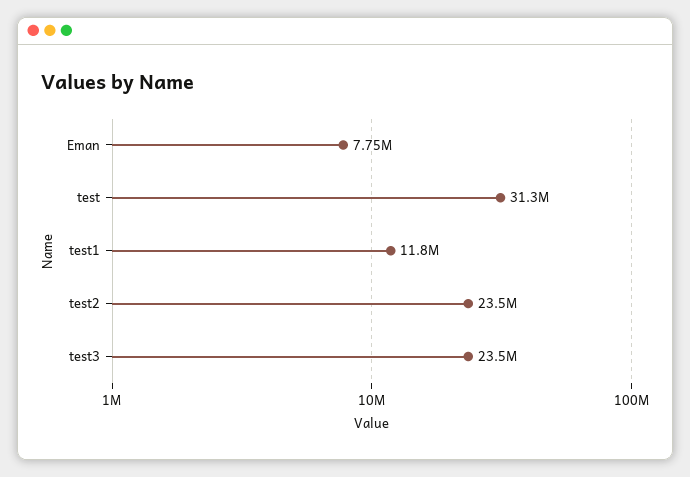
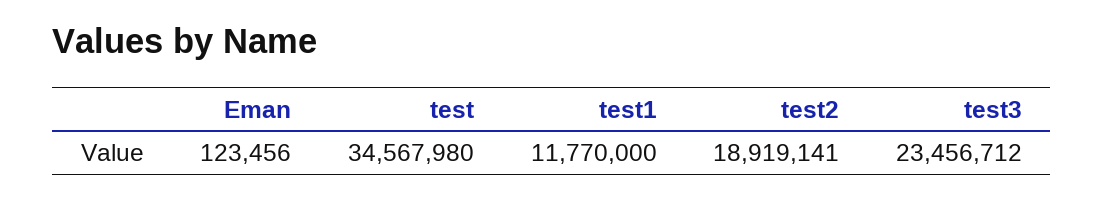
  {
-   "Eman": 7750000,
+   "Eman": 123456,
-   "test": 31300000,
+   "test": 34567980,
    "test1": 11770000,
-   "test2": 23500000,
+   "test2": 18919141,
    "test3": 23456712
  }

